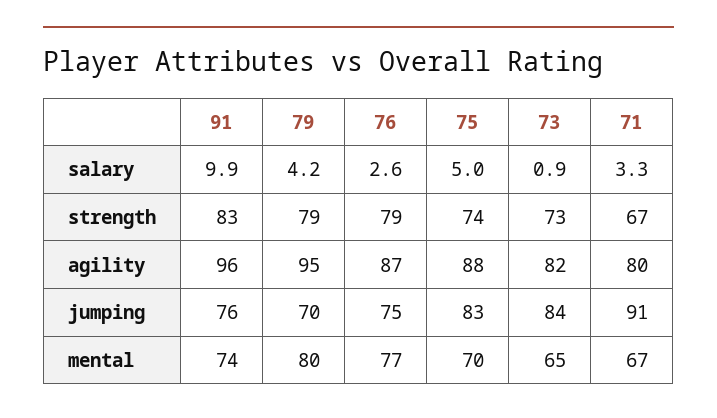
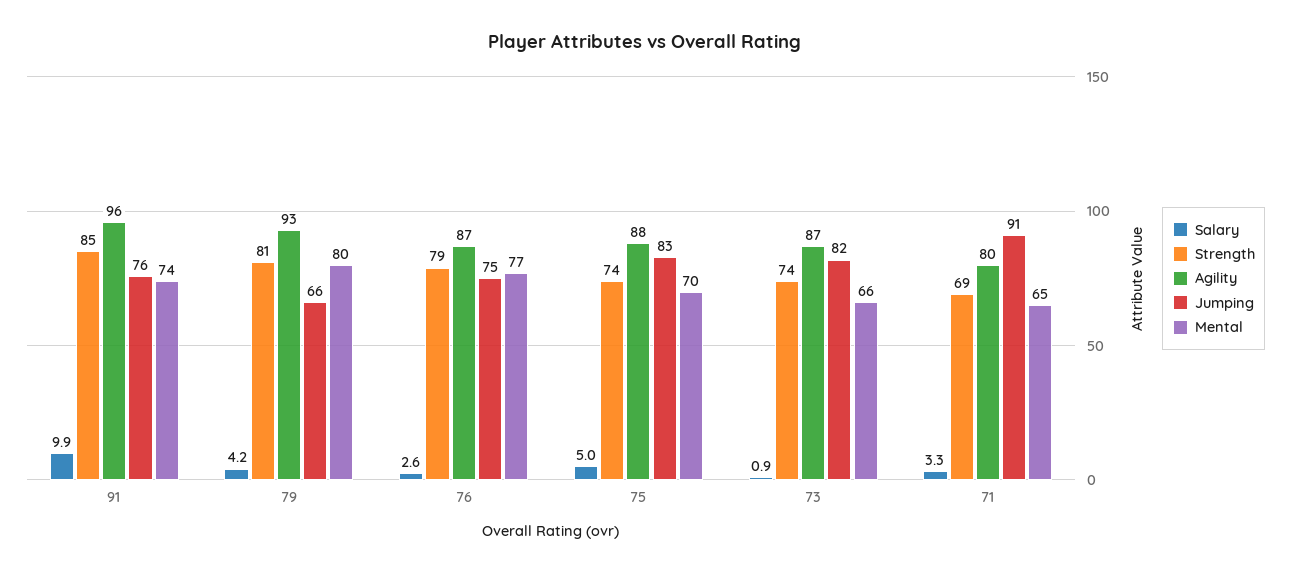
  {
    "salary": {
      "91": 9.9,
      "79": 4.2,
      "76": 2.6,
      "75": 5,
      "73": 0.9,
      "71": 3.3
    },
    "strength": {
-     "91": 83,
+     "91": 85,
-     "79": 79,
+     "79": 81,
      "76": 79,
      "75": 74,
-     "73": 73,
+     "73": 74,
-     "71": 67
+     "71": 69
    },
    "agility": {
      "91": 96,
-     "79": 95,
+     "79": 93,
      "76": 87,
      "75": 88,
-     "73": 82,
+     "73": 87,
      "71": 80
    },
    "jumping": {
      "91": 76,
-     "79": 70,
+     "79": 66,
      "76": 75,
      "75": 83,
-     "73": 84,
+     "73": 82,
      "71": 91
    },
    "mental": {
      "91": 74,
      "79": 80,
      "76": 77,
      "75": 70,
-     "73": 65,
+     "73": 66,
-     "71": 67
+     "71": 65
    }
  }

